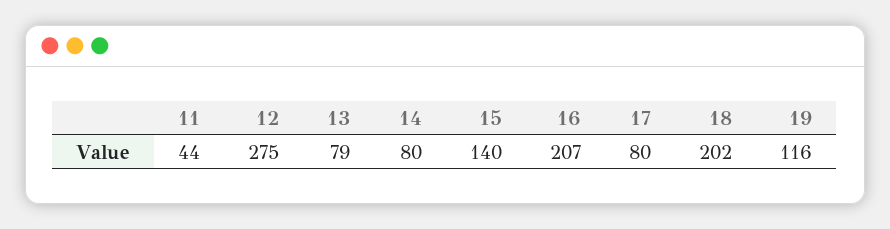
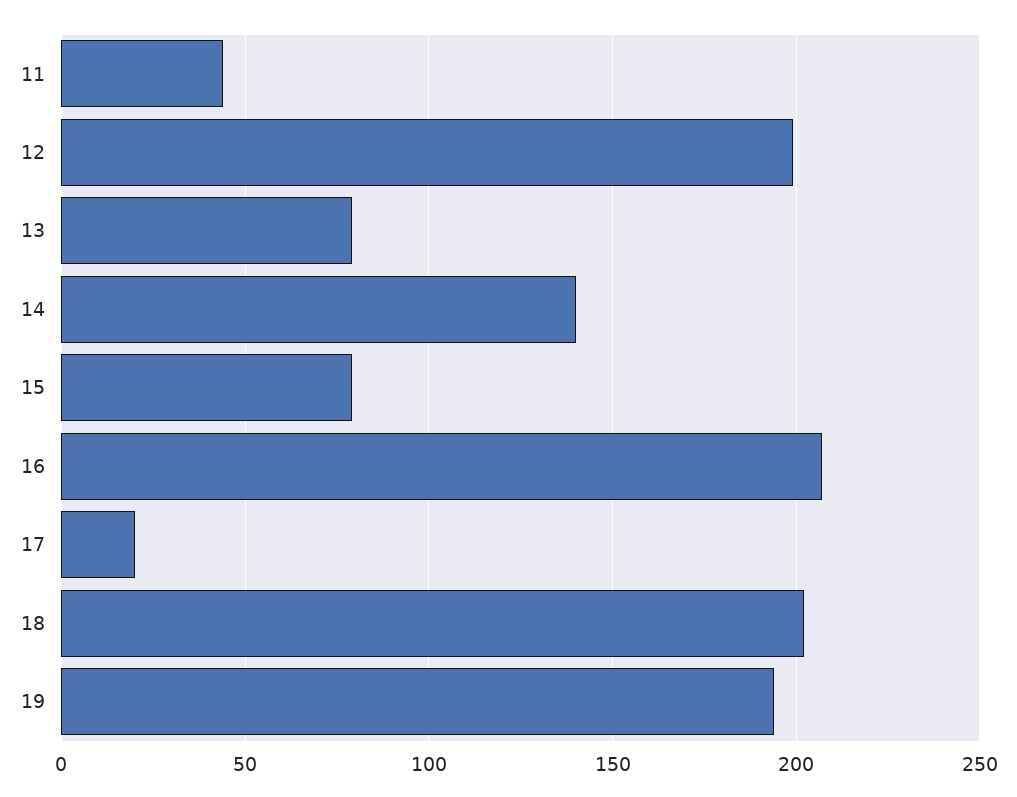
  {
    "11": 44,
-   "12": 275,
+   "12": 200,
    "13": 79,
-   "14": 80,
+   "14": 140,
-   "15": 140,
+   "15": 80,
    "16": 207,
-   "17": 80,
+   "17": 20,
    "18": 202,
-   "19": 116
+   "19": 195
  }

